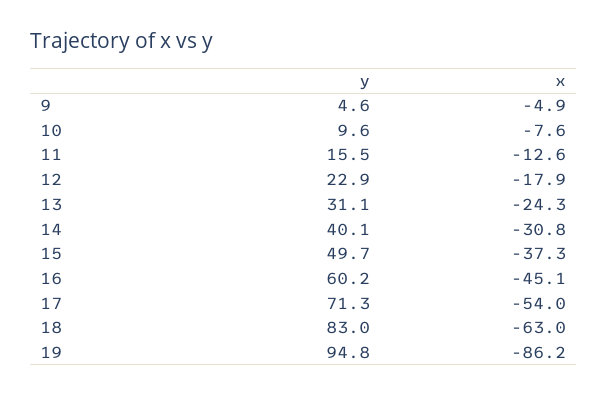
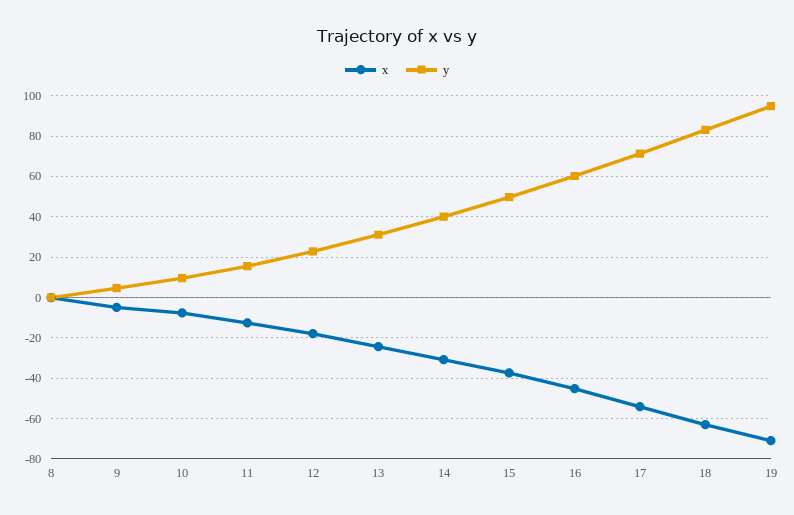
  {
    "y": {
      "9": 4.6,
      "10": 9.6,
      "11": 15.5,
      "12": 22.9,
      "13": 31.1,
      "14": 40.1,
      "15": 49.7,
      "16": 60.2,
      "17": 71.3,
      "18": 83,
-     "19": 94.8
+     "19": 94.8,
+     "8": 0
    },
    "x": {
      "9": -4.9,
      "10": -7.6,
      "11": -12.6,
      "12": -17.9,
      "13": -24.3,
      "14": -30.8,
      "15": -37.3,
      "16": -45.1,
      "17": -54,
      "18": -63,
-     "19": -86.2
+     "19": -70,
+     "8": 0
    }
  }

